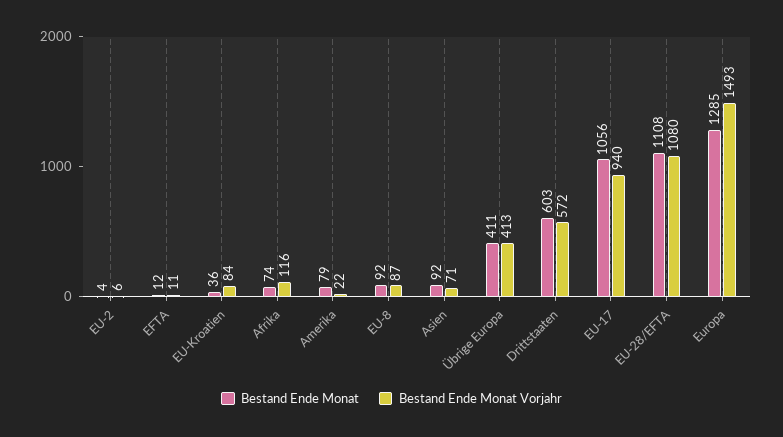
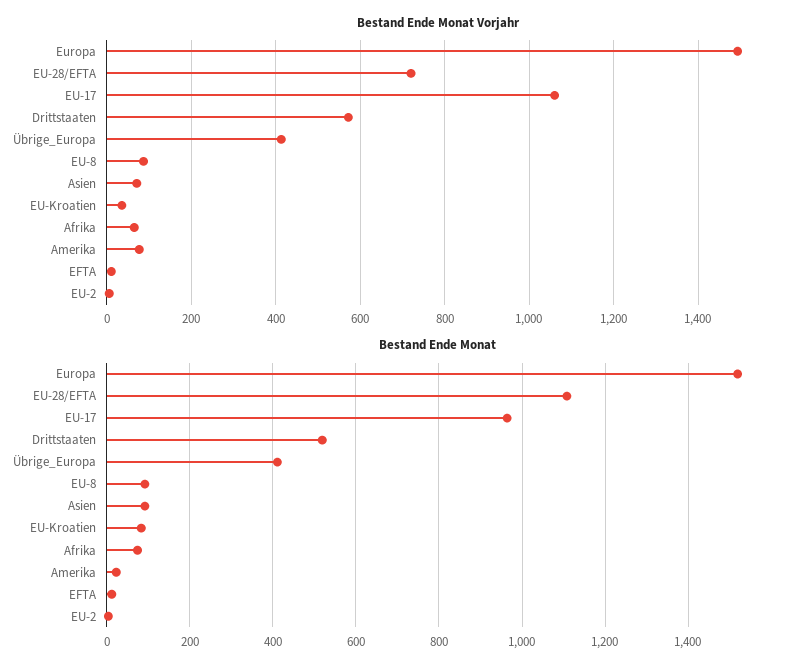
  {
    "Bestand Ende Monat": {
      "EU-2": 4,
      "EFTA": 12,
-     "EU-Kroatien": 36,
+     "EU-Kroatien": 80,
      "Afrika": 74,
-     "Amerika": 79,
+     "Amerika": 20,
      "EU-8": 92,
      "Asien": 92,
      "Übrige Europa": 411,
-     "Drittstaaten": 603,
+     "Drittstaaten": 520,
-     "EU-17": 1056,
+     "EU-17": 960,
      "EU-28/EFTA": 1108,
-     "Europa": 1285
+     "Europa": 1520
    },
    "Bestand Ende Monat Vorjahr": {
      "EU-2": 6,
      "EFTA": 11,
-     "EU-Kroatien": 84,
+     "EU-Kroatien": 40,
-     "Afrika": 116,
+     "Afrika": 60,
-     "Amerika": 22,
+     "Amerika": 80,
      "EU-8": 87,
      "Asien": 71,
      "Übrige Europa": 413,
      "Drittstaaten": 572,
-     "EU-17": 940,
+     "EU-17": 1060,
-     "EU-28/EFTA": 1080,
+     "EU-28/EFTA": 720,
      "Europa": 1493
    }
  }

